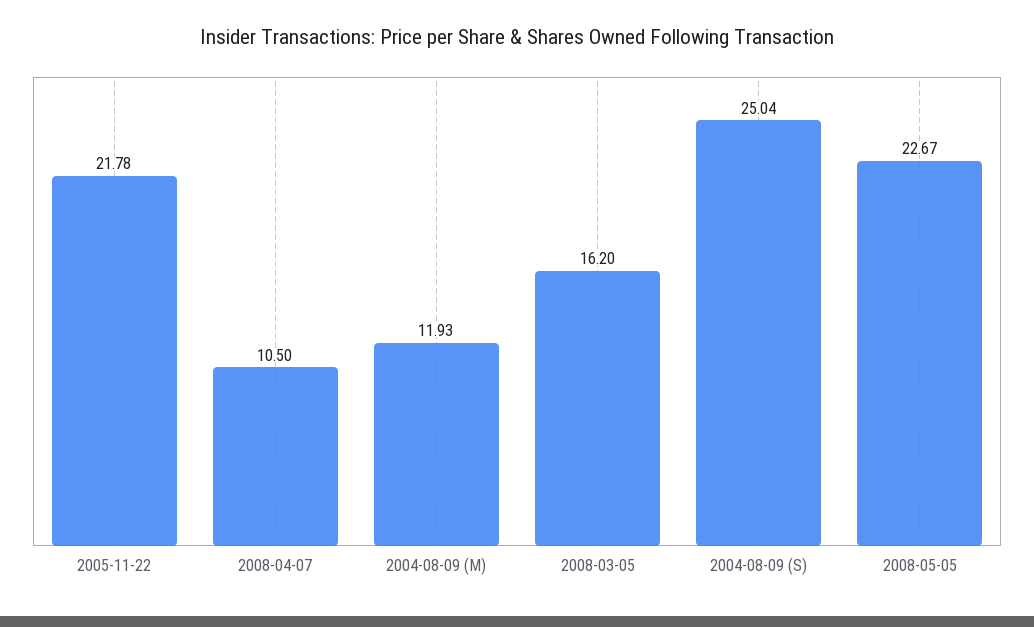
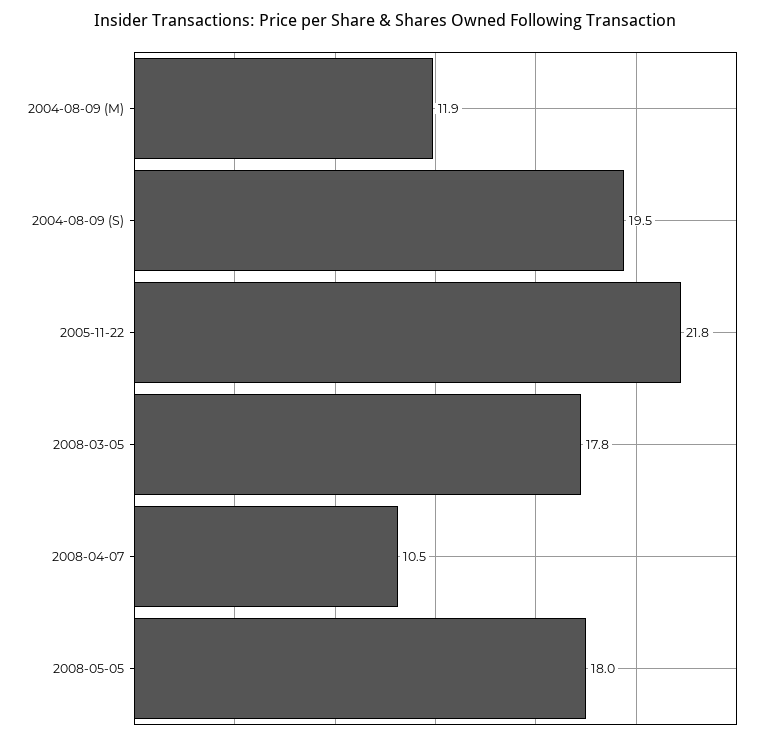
  {
    "2005-11-22": 21.78,
    "2008-04-07": 10.5,
    "2004-08-09 (M)": 11.93,
-   "2008-03-05": 16.2,
+   "2008-03-05": 17.8,
-   "2004-08-09 (S)": 25.04,
+   "2004-08-09 (S)": 19.5,
-   "2008-05-05": 22.67
+   "2008-05-05": 18
  }

